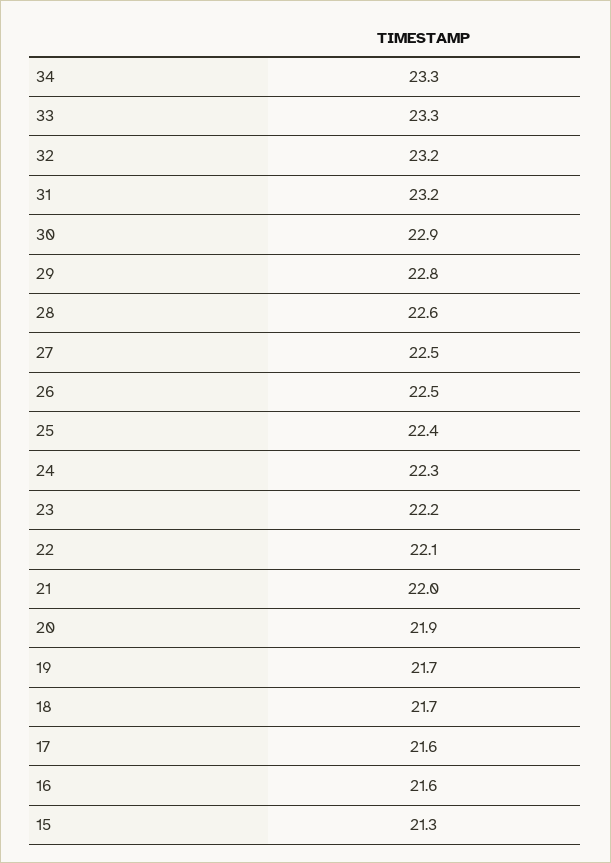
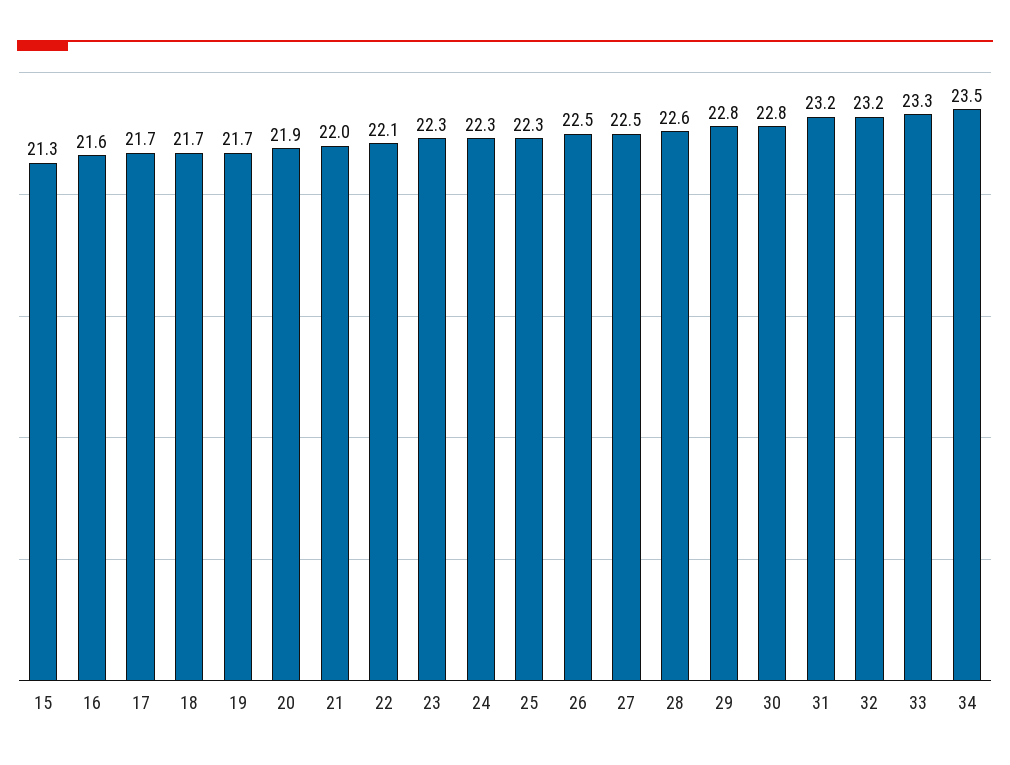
  {
-   "34": 23.3,
+   "34": 23.5,
    "33": 23.3,
    "32": 23.2,
    "31": 23.2,
-   "30": 22.9,
+   "30": 22.8,
    "29": 22.8,
    "28": 22.6,
    "27": 22.5,
    "26": 22.5,
-   "25": 22.4,
+   "25": 22.3,
    "24": 22.3,
-   "23": 22.2,
+   "23": 22.3,
    "22": 22.1,
    "21": 22,
    "20": 21.9,
    "19": 21.7,
    "18": 21.7,
-   "17": 21.6,
+   "17": 21.7,
    "16": 21.6,
    "15": 21.3
  }

